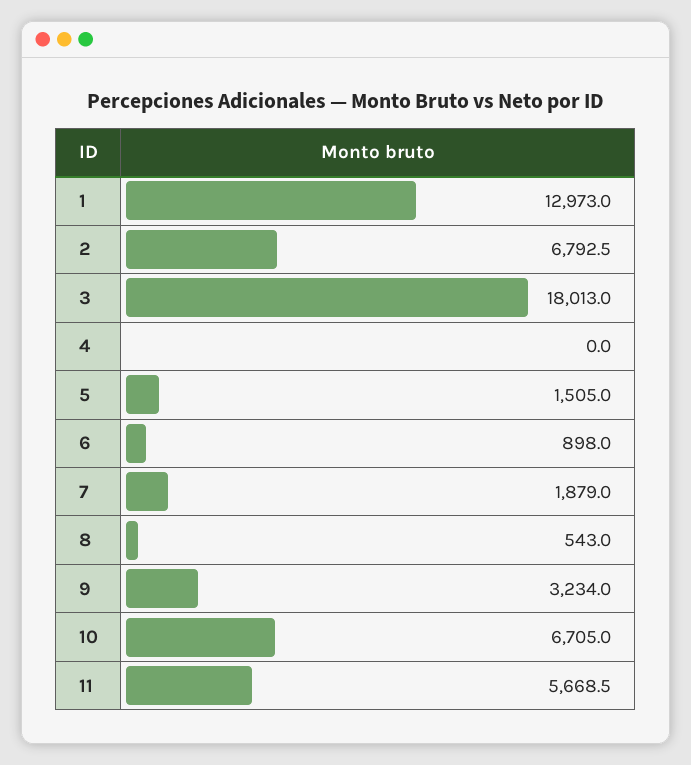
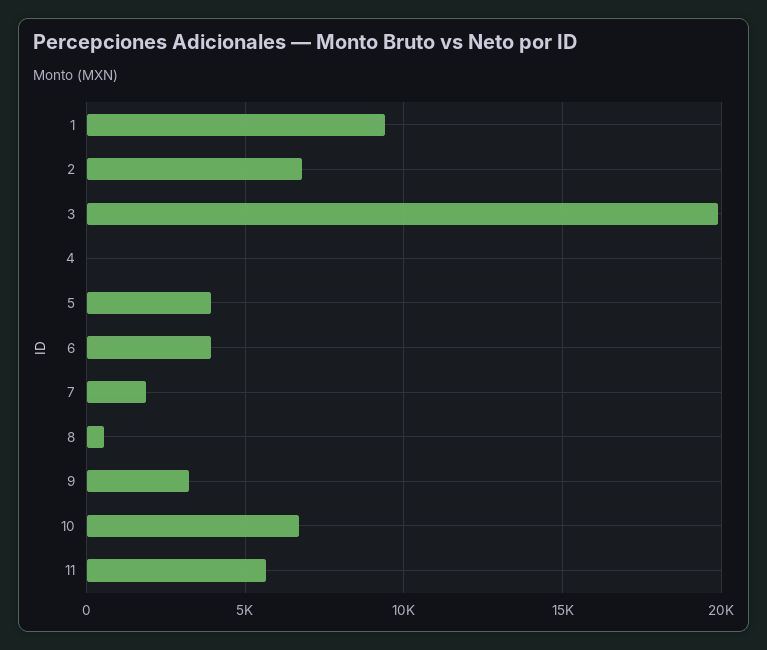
  {
-   "1": 12973,
+   "1": 9500,
    "2": 6792.5,
-   "3": 18013,
+   "3": 20000,
    "4": 0,
-   "5": 1505,
+   "5": 4000,
-   "6": 898,
+   "6": 4000,
    "7": 1879,
    "8": 543,
    "9": 3234,
    "10": 6705,
    "11": 5668.5
  }

